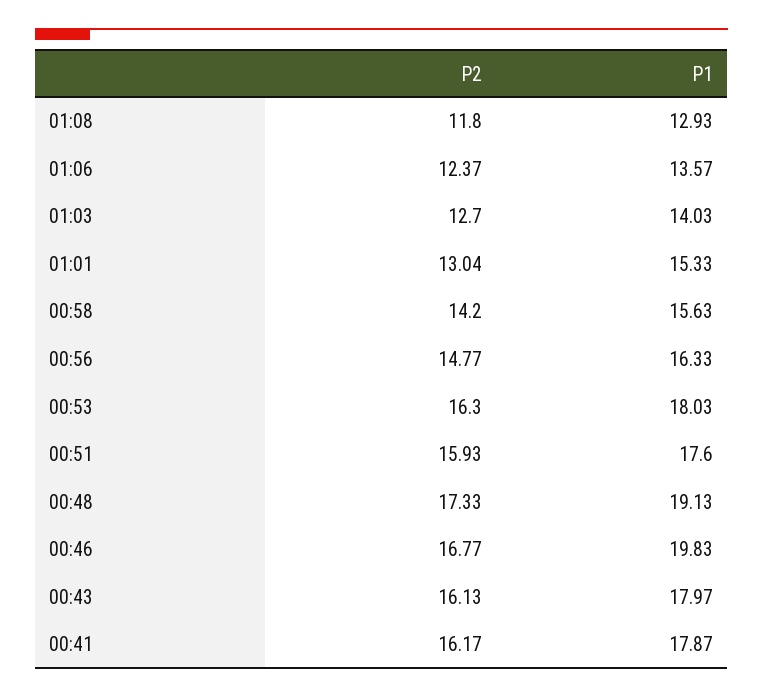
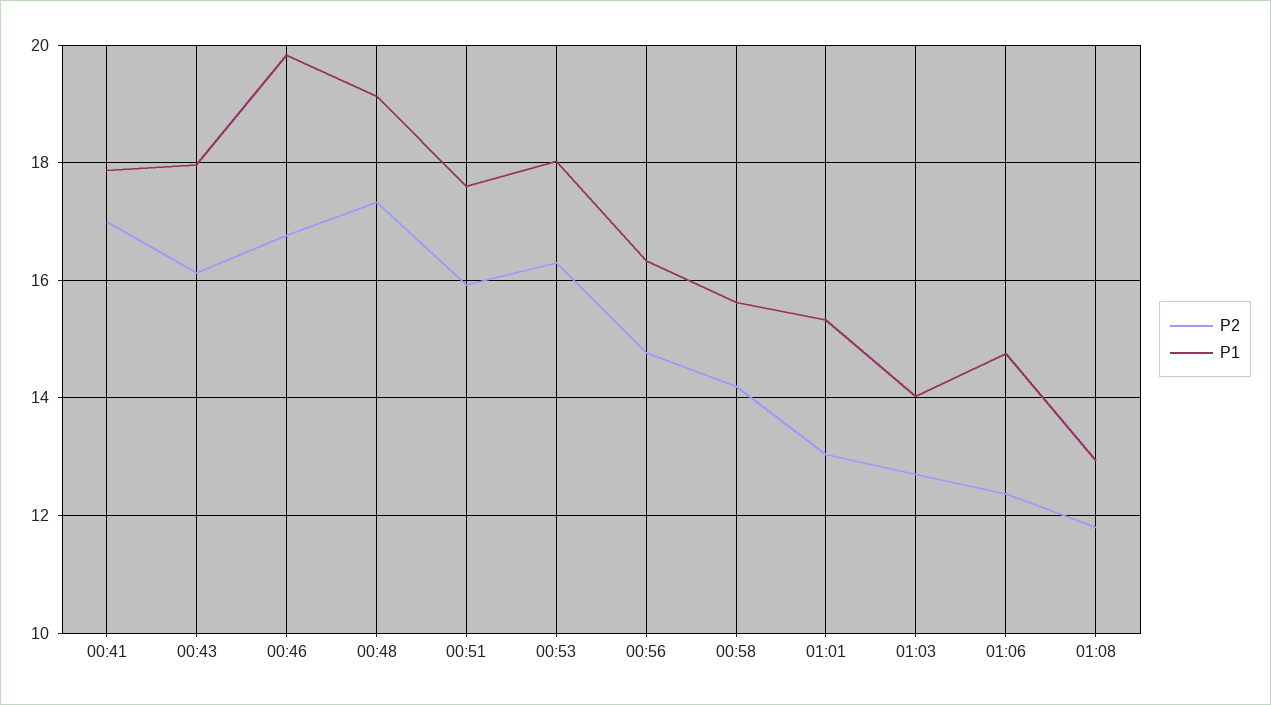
  {
    "P2": {
      "01:08": 11.8,
      "01:06": 12.37,
      "01:03": 12.7,
      "01:01": 13.04,
      "00:58": 14.2,
      "00:56": 14.77,
      "00:53": 16.3,
      "00:51": 15.93,
      "00:48": 17.33,
      "00:46": 16.77,
      "00:43": 16.13,
-     "00:41": 16.17
+     "00:41": 17
    },
    "P1": {
      "01:08": 12.93,
-     "01:06": 13.57,
+     "01:06": 14.8,
      "01:03": 14.03,
      "01:01": 15.33,
      "00:58": 15.63,
      "00:56": 16.33,
      "00:53": 18.03,
      "00:51": 17.6,
      "00:48": 19.13,
      "00:46": 19.83,
      "00:43": 17.97,
      "00:41": 17.87
    }
  }

